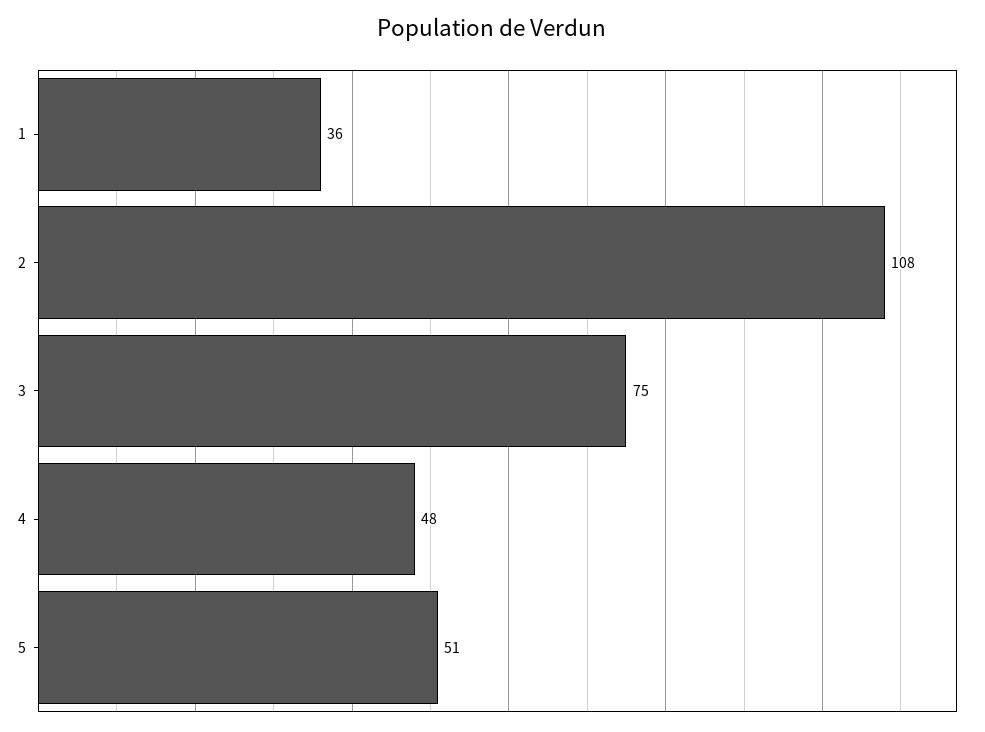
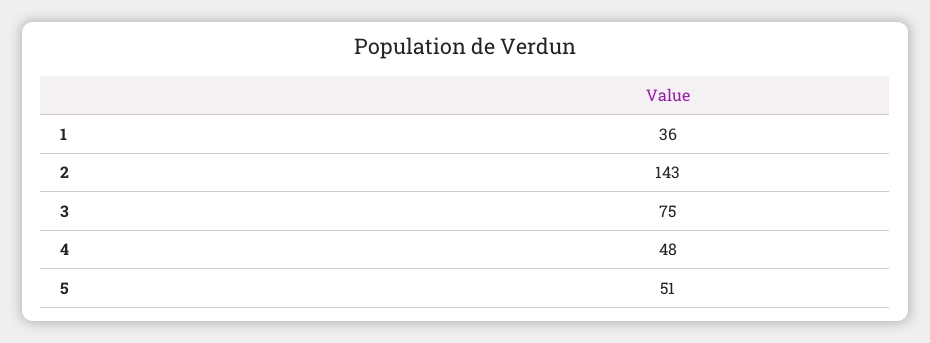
  {
    "1": 36,
-   "2": 108,
+   "2": 143,
    "3": 75,
    "4": 48,
    "5": 51
  }

